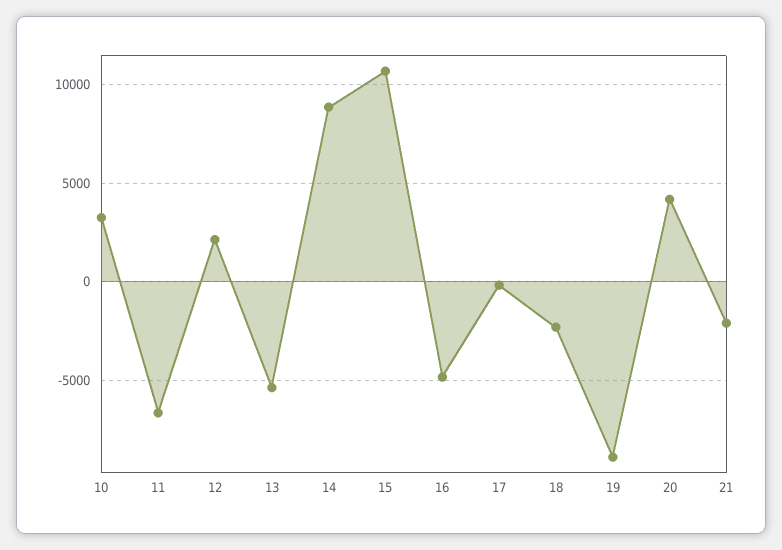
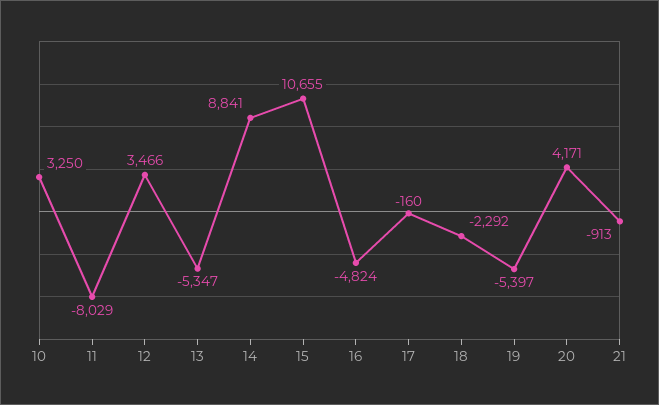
  {
    "10": 3250,
-   "11": -6500,
+   "11": -8029,
-   "12": 2000,
+   "12": 3466,
    "13": -5347,
    "14": 8841,
    "15": 10655,
    "16": -4824,
    "17": -160,
    "18": -2292,
-   "19": -9000,
+   "19": -5397,
    "20": 4171,
-   "21": -2000
+   "21": -913
  }

